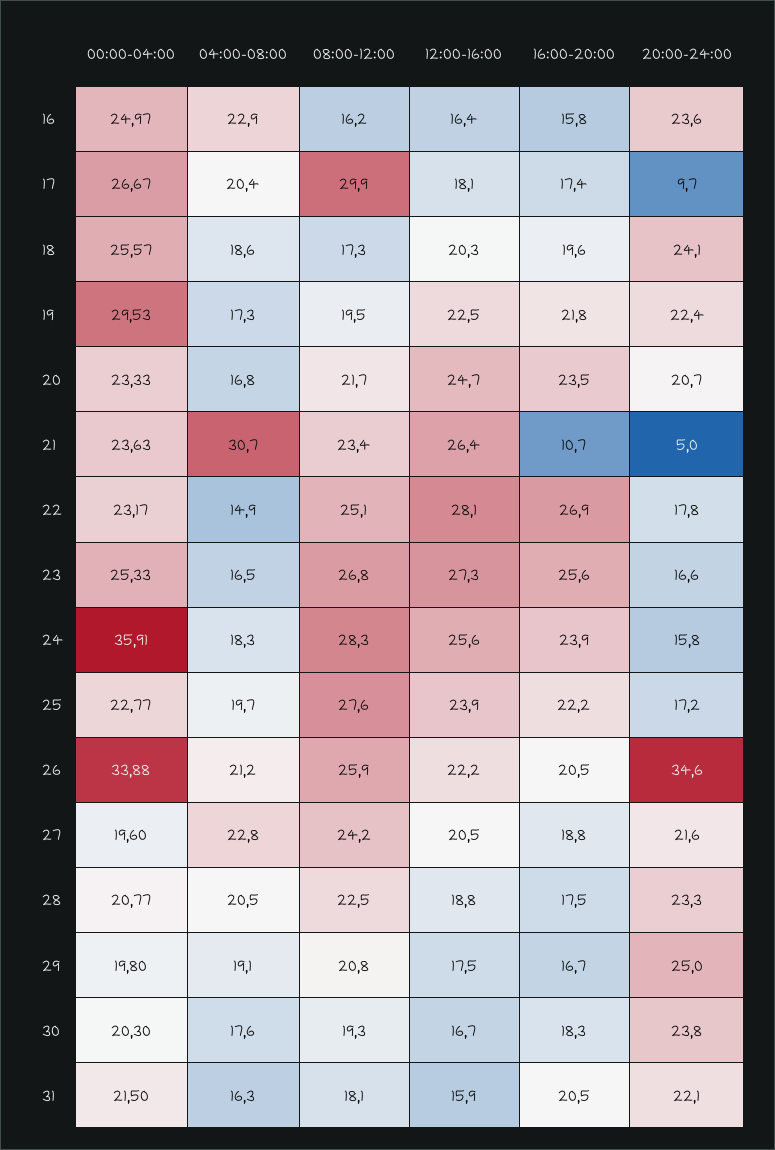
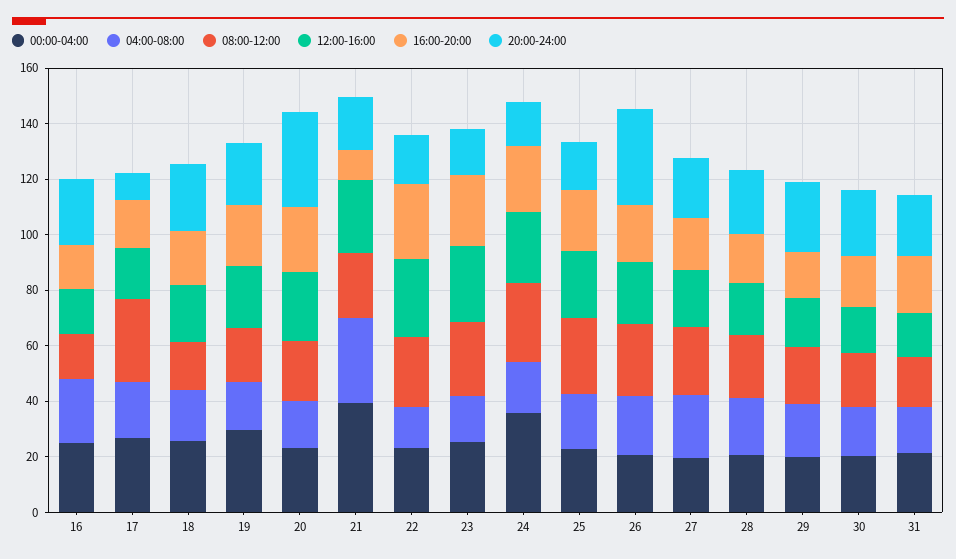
  {
    "00:00-04:00": {
      "16": 24.97,
      "17": 26.67,
      "18": 25.57,
      "19": 29.53,
      "20": 23.33,
-     "21": 23.63,
+     "21": 40,
      "22": 23.17,
      "23": 25.33,
      "24": 35.91,
      "25": 22.77,
-     "26": 33.88,
+     "26": 20,
      "27": 19.6,
      "28": 20.77,
      "29": 19.8,
      "30": 20.3,
      "31": 21.5
    },
    "04:00-08:00": {
      "16": 22.9,
      "17": 20.4,
      "18": 18.6,
      "19": 17.3,
      "20": 16.8,
      "21": 30.7,
      "22": 14.9,
      "23": 16.5,
      "24": 18.3,
      "25": 19.7,
      "26": 21.2,
      "27": 22.8,
      "28": 20.5,
      "29": 19.1,
      "30": 17.6,
      "31": 16.3
    },
    "08:00-12:00": {
      "16": 16.2,
      "17": 29.9,
      "18": 17.3,
      "19": 19.5,
      "20": 21.7,
      "21": 23.4,
      "22": 25.1,
      "23": 26.8,
      "24": 28.3,
      "25": 27.6,
      "26": 25.9,
      "27": 24.2,
      "28": 22.5,
      "29": 20.8,
      "30": 19.3,
      "31": 18.1
    },
    "12:00-16:00": {
      "16": 16.4,
      "17": 18.1,
      "18": 20.3,
      "19": 22.5,
      "20": 24.7,
      "21": 26.4,
      "22": 28.1,
      "23": 27.3,
      "24": 25.6,
      "25": 23.9,
      "26": 22.2,
      "27": 20.5,
      "28": 18.8,
      "29": 17.5,
      "30": 16.7,
      "31": 15.9
    },
    "16:00-20:00": {
      "16": 15.8,
      "17": 17.4,
      "18": 19.6,
      "19": 21.8,
      "20": 23.5,
      "21": 10.7,
      "22": 26.9,
      "23": 25.6,
      "24": 23.9,
      "25": 22.2,
      "26": 20.5,
      "27": 18.8,
      "28": 17.5,
      "29": 16.7,
      "30": 18.3,
      "31": 20.5
    },
    "20:00-24:00": {
      "16": 23.6,
      "17": 9.7,
      "18": 24.1,
      "19": 22.4,
-     "20": 20.7,
+     "20": 35,
-     "21": 5,
+     "21": 20,
      "22": 17.8,
      "23": 16.6,
      "24": 15.8,
      "25": 17.2,
      "26": 34.6,
      "27": 21.6,
      "28": 23.3,
      "29": 25,
      "30": 23.8,
      "31": 22.1
    }
  }

